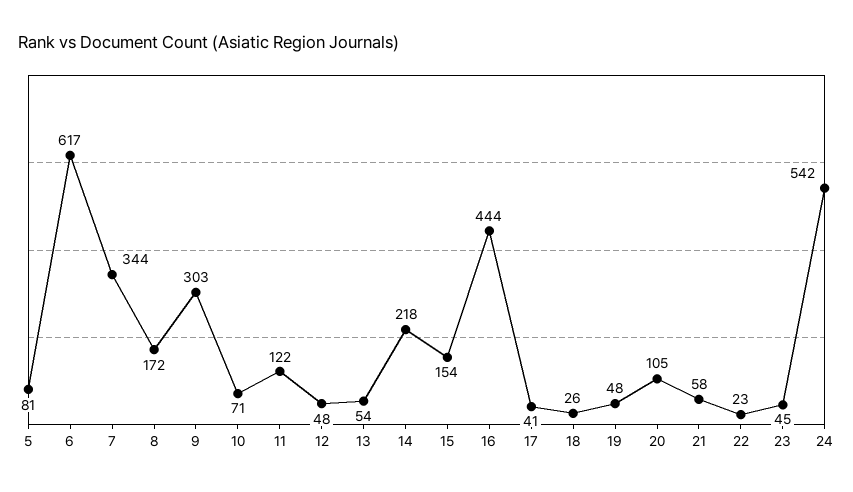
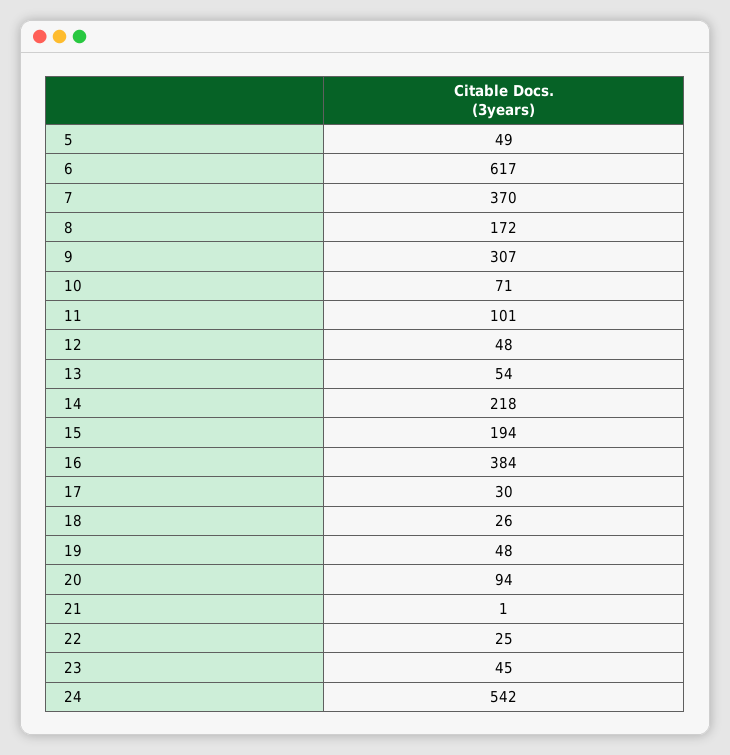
  {
-   "5": 81,
+   "5": 49,
    "6": 617,
-   "7": 344,
+   "7": 370,
    "8": 172,
-   "9": 303,
+   "9": 307,
    "10": 71,
-   "11": 122,
+   "11": 101,
    "12": 48,
    "13": 54,
    "14": 218,
-   "15": 154,
+   "15": 194,
-   "16": 444,
+   "16": 384,
-   "17": 41,
+   "17": 30,
    "18": 26,
    "19": 48,
-   "20": 105,
+   "20": 94,
-   "21": 58,
+   "21": 1,
-   "22": 23,
+   "22": 25,
    "23": 45,
    "24": 542
  }

